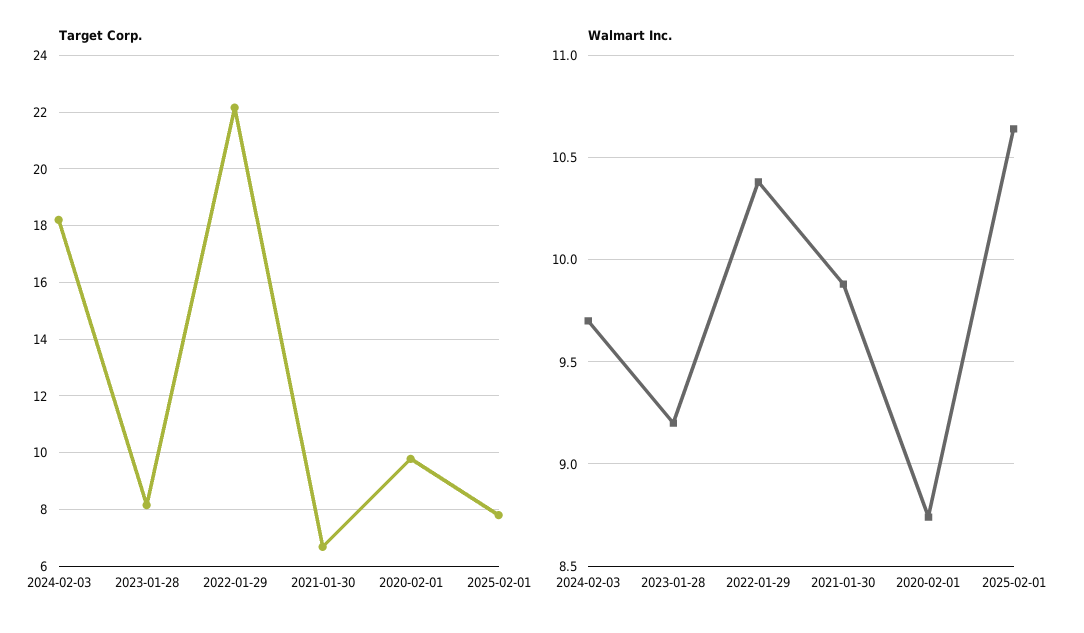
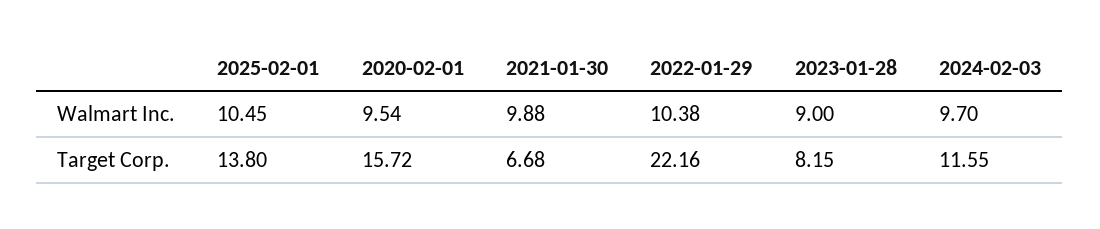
  {
    "Target Corp.": {
-     "2024-02-03": 18.25,
+     "2024-02-03": 11.55,
      "2023-01-28": 8.15,
      "2022-01-29": 22.16,
      "2021-01-30": 6.68,
-     "2020-02-01": 9.75,
+     "2020-02-01": 15.72,
-     "2025-02-01": 7.75
+     "2025-02-01": 13.8
    },
    "Walmart Inc.": {
      "2024-02-03": 9.7,
-     "2023-01-28": 9.2,
+     "2023-01-28": 9,
      "2022-01-29": 10.38,
      "2021-01-30": 9.88,
-     "2020-02-01": 8.75,
+     "2020-02-01": 9.54,
-     "2025-02-01": 10.65
+     "2025-02-01": 10.45
    }
  }

